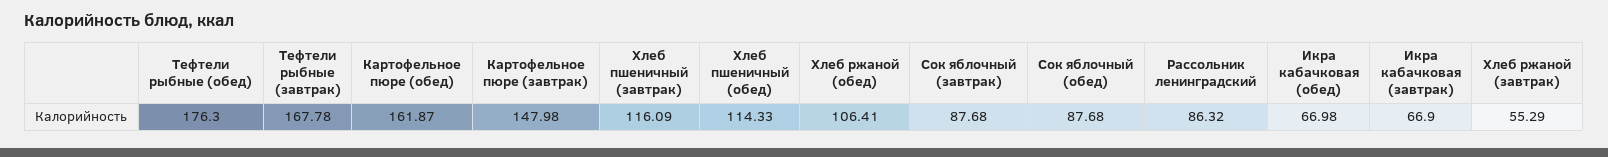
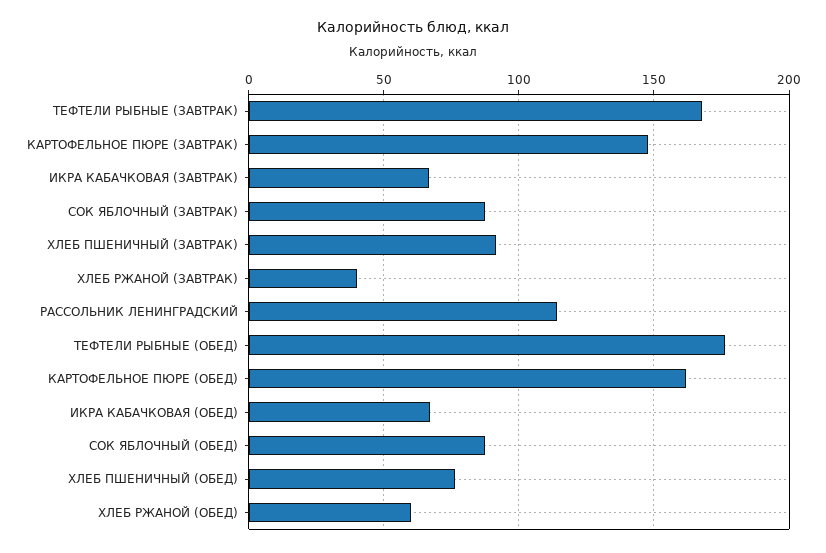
  {
    "Тефтели рыбные (обед)": 176.3,
    "Тефтели рыбные (завтрак)": 167.78,
    "Картофельное пюре (обед)": 161.87,
    "Картофельное пюре (завтрак)": 147.98,
-   "Хлеб пшеничный (завтрак)": 116.09,
+   "Хлеб пшеничный (завтрак)": 90,
-   "Хлеб пшеничный (обед)": 114.33,
+   "Хлеб пшеничный (обед)": 75,
-   "Хлеб ржаной (обед)": 106.41,
+   "Хлеб ржаной (обед)": 60,
    "Сок яблочный (завтрак)": 87.68,
    "Сок яблочный (обед)": 87.68,
-   "Рассольник ленинградский": 86.32,
+   "Рассольник ленинградский": 115,
    "Икра кабачковая (обед)": 66.98,
    "Икра кабачковая (завтрак)": 66.9,
-   "Хлеб ржаной (завтрак)": 55.29
+   "Хлеб ржаной (завтрак)": 40
  }

